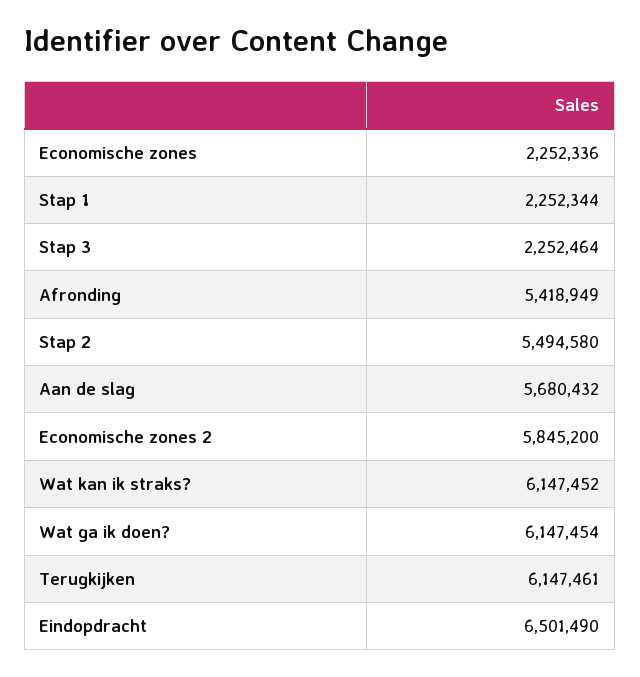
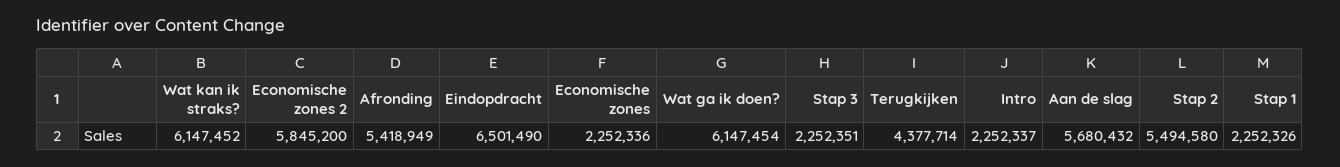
  {
    "Economische zones": 2252336,
-   "Stap 1": 2252344,
+   "Stap 1": 2252326,
-   "Stap 3": 2252464,
+   "Stap 3": 2252351,
    "Afronding": 5418949,
    "Stap 2": 5494580,
    "Aan de slag": 5680432,
    "Economische zones 2": 5845200,
    "Wat kan ik straks?": 6147452,
    "Wat ga ik doen?": 6147454,
-   "Terugkijken": 6147461,
+   "Terugkijken": 4377714,
-   "Eindopdracht": 6501490
+   "Eindopdracht": 6501490,
+   "Intro": 2252337
  }

